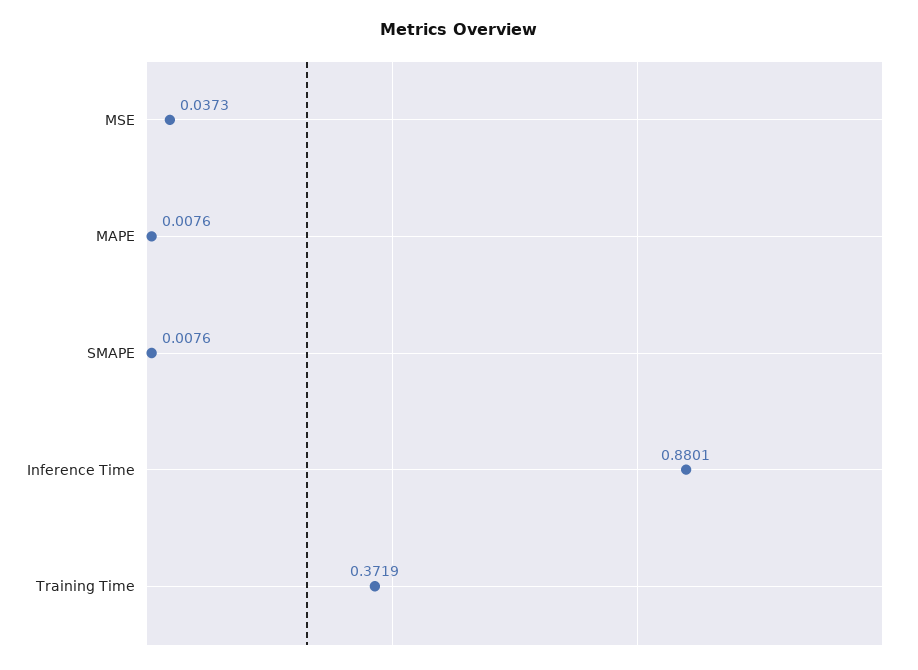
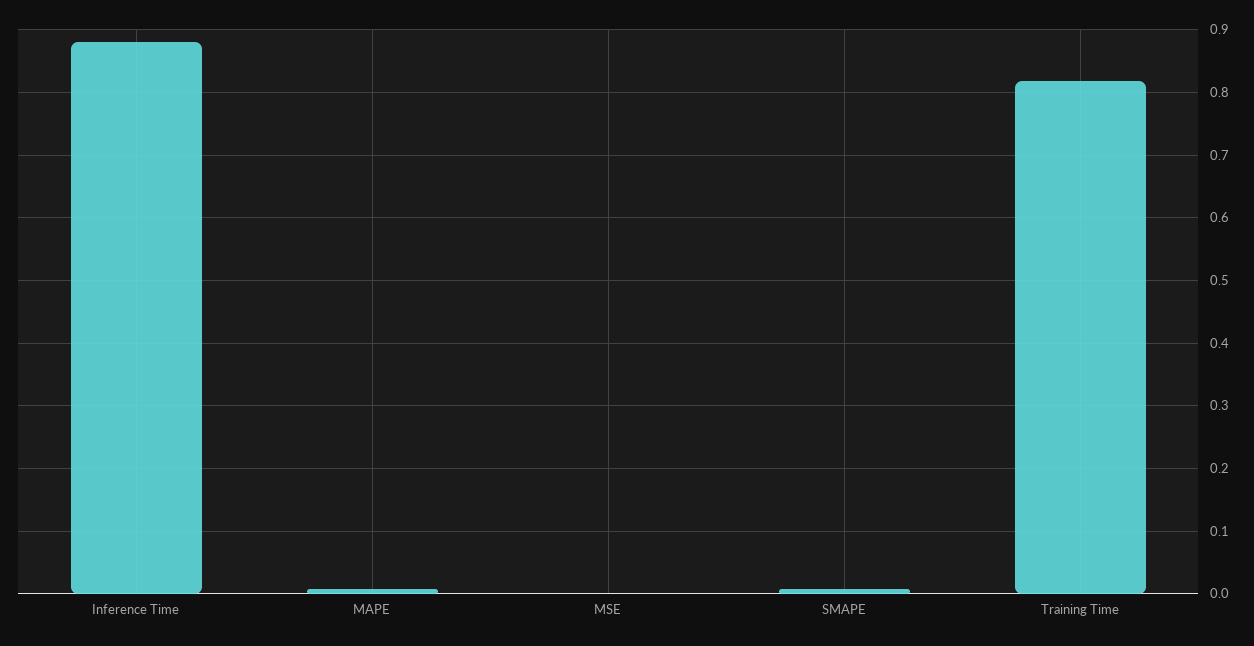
  {
-   "MSE": 0.0373,
+   "MSE": 0,
    "MAPE": 0.0076,
    "SMAPE": 0.0076,
    "Inference Time": 0.8801,
-   "Training Time": 0.3719
+   "Training Time": 0.82
  }

